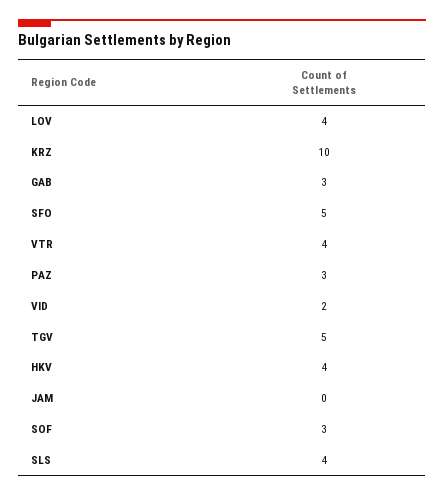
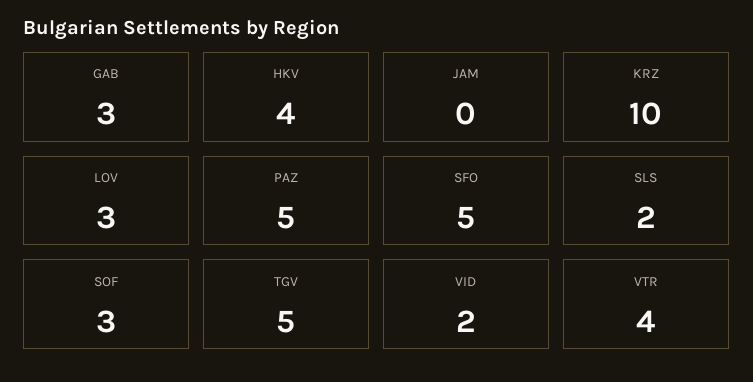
  {
-   "LOV": 4,
+   "LOV": 3,
    "KRZ": 10,
    "GAB": 3,
    "SFO": 5,
    "VTR": 4,
-   "PAZ": 3,
+   "PAZ": 5,
    "VID": 2,
    "TGV": 5,
    "HKV": 4,
    "JAM": 0,
    "SOF": 3,
-   "SLS": 4
+   "SLS": 2
  }

